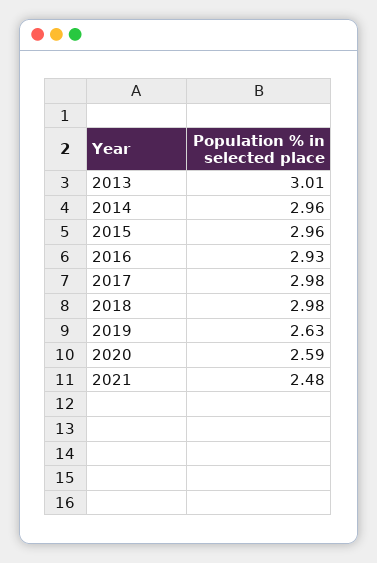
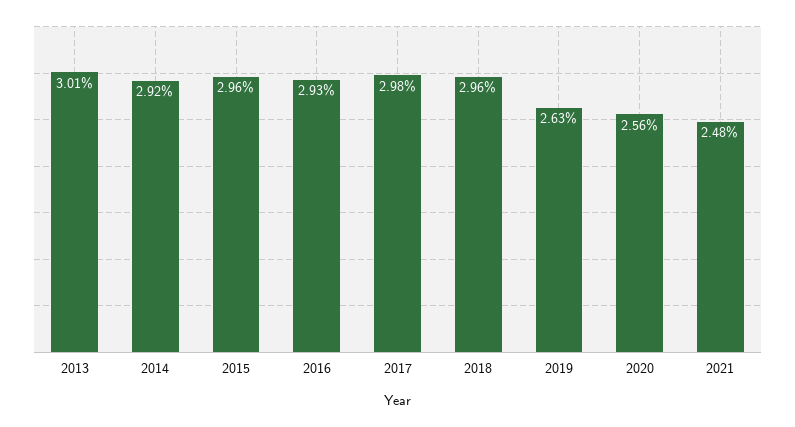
  {
    "2013": 3.01,
-   "2014": 2.96,
+   "2014": 2.92,
    "2015": 2.96,
    "2016": 2.93,
    "2017": 2.98,
-   "2018": 2.98,
+   "2018": 2.96,
    "2019": 2.63,
-   "2020": 2.59,
+   "2020": 2.56,
    "2021": 2.48
  }

